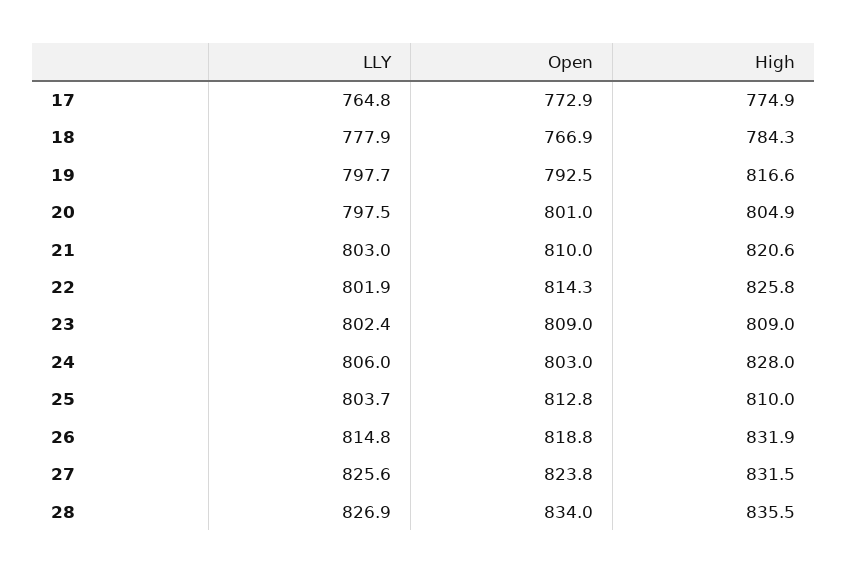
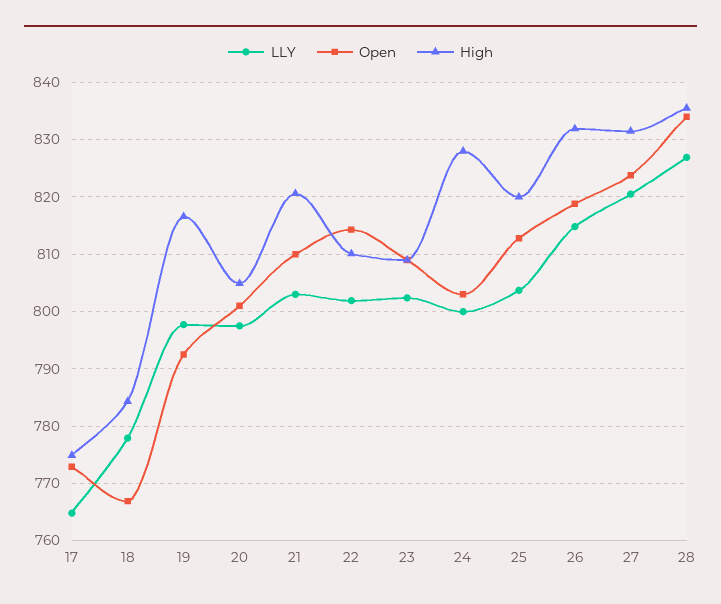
  {
    "LLY": {
      "17": 764.8,
      "18": 777.9,
      "19": 797.7,
      "20": 797.5,
      "21": 803,
      "22": 801.9,
      "23": 802.4,
-     "24": 806,
+     "24": 800,
      "25": 803.7,
      "26": 814.8,
-     "27": 825.6,
+     "27": 820,
      "28": 826.9
    },
    "Open": {
      "17": 772.9,
      "18": 766.9,
      "19": 792.5,
      "20": 801,
      "21": 810,
      "22": 814.3,
      "23": 809,
      "24": 803,
      "25": 812.8,
      "26": 818.8,
      "27": 823.8,
      "28": 834
    },
    "High": {
      "17": 774.9,
      "18": 784.3,
      "19": 816.6,
      "20": 804.9,
      "21": 820.6,
-     "22": 825.8,
+     "22": 810,
      "23": 809,
      "24": 828,
-     "25": 810,
+     "25": 820,
      "26": 831.9,
      "27": 831.5,
      "28": 835.5
    }
  }

